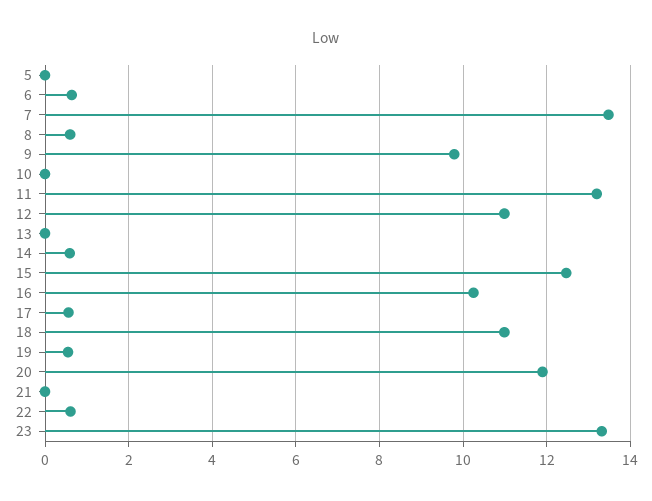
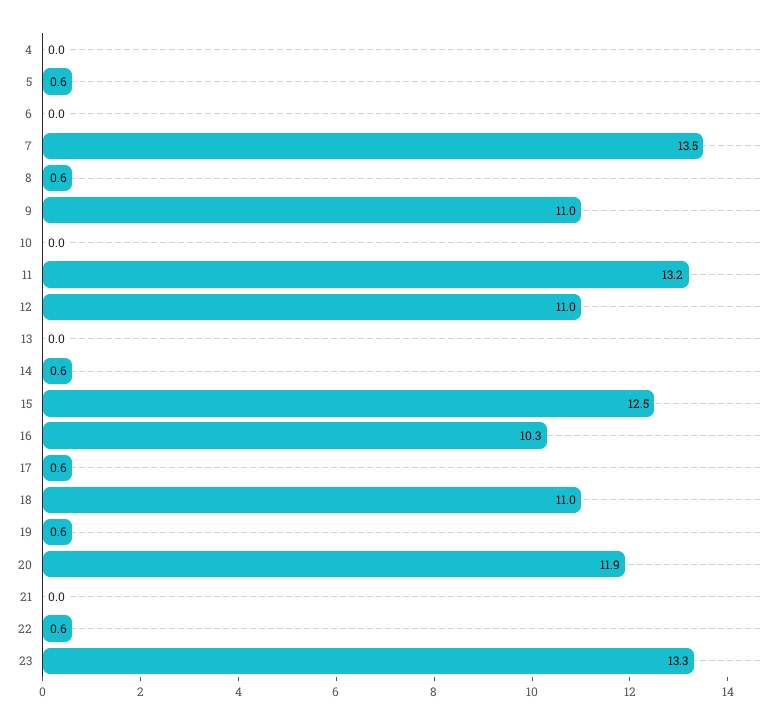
  {
-   "5": 0,
+   "5": 0.6,
-   "6": 0.6,
+   "6": 0,
    "7": 13.5,
    "8": 0.6,
-   "9": 9.8,
+   "9": 11,
    "10": 0,
    "11": 13.2,
    "12": 11,
    "13": 0,
    "14": 0.6,
    "15": 12.5,
    "16": 10.3,
    "17": 0.6,
    "18": 11,
    "19": 0.6,
    "20": 11.9,
    "21": 0,
    "22": 0.6,
-   "23": 13.3
+   "23": 13.3,
+   "4": 0
  }

